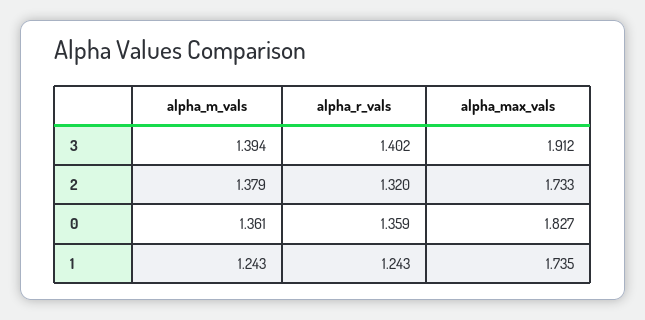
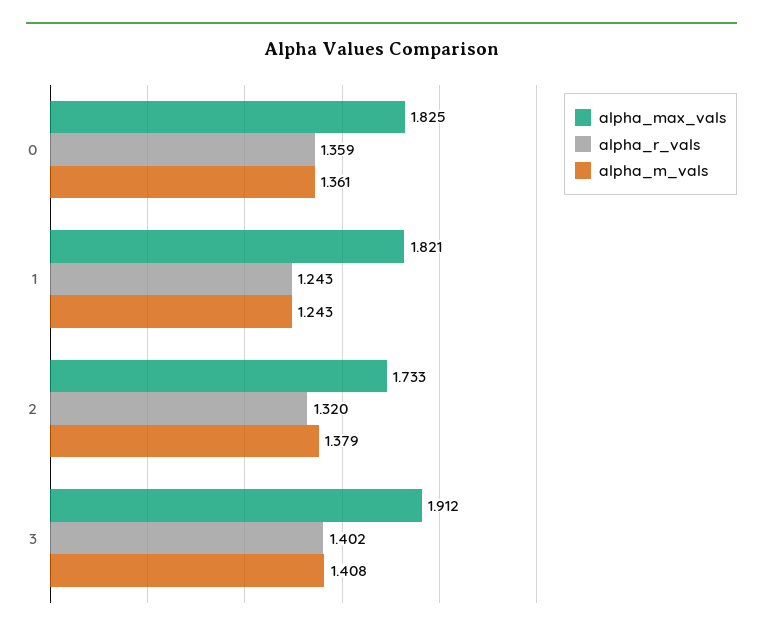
  {
    "alpha_m_vals": {
-     "3": 1.394,
+     "3": 1.408,
      "2": 1.379,
      "0": 1.361,
      "1": 1.243
    },
    "alpha_r_vals": {
      "3": 1.402,
      "2": 1.32,
      "0": 1.359,
      "1": 1.243
    },
    "alpha_max_vals": {
      "3": 1.912,
      "2": 1.733,
-     "0": 1.827,
+     "0": 1.825,
-     "1": 1.735
+     "1": 1.821
    }
  }

